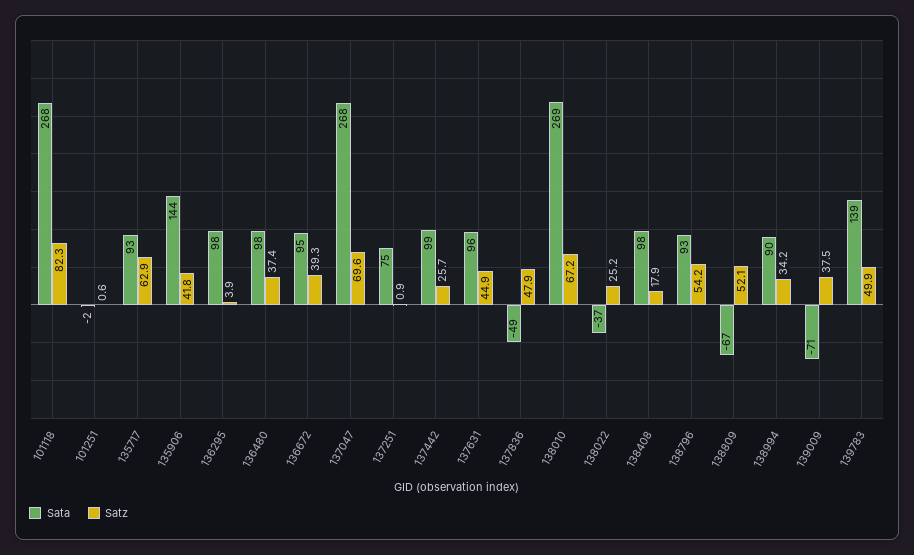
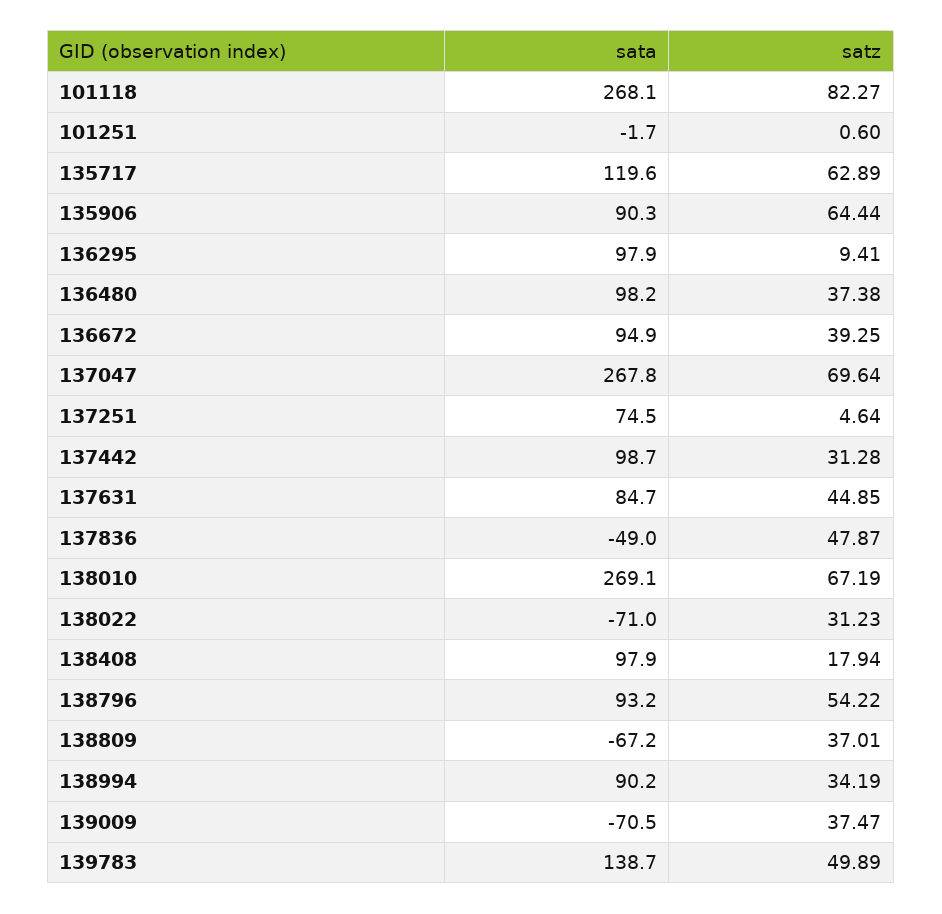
  {
    "Sata": {
      "101118": 268.1,
      "101251": -1.7,
-     "135717": 93,
+     "135717": 119.6,
-     "135906": 144,
+     "135906": 90.3,
      "136295": 97.9,
      "136480": 98.2,
      "136672": 94.9,
      "137047": 267.8,
      "137251": 74.5,
      "137442": 98.7,
-     "137631": 96,
+     "137631": 84.7,
      "137836": -49,
      "138010": 269.1,
-     "138022": -37,
+     "138022": -71,
      "138408": 97.9,
      "138796": 93.2,
      "138809": -67.2,
      "138994": 90.2,
      "139009": -70.5,
      "139783": 138.7
    },
    "Satz": {
      "101118": 82.27,
      "101251": 0.6,
      "135717": 62.89,
-     "135906": 41.8,
+     "135906": 64.44,
-     "136295": 3.9,
+     "136295": 9.41,
      "136480": 37.38,
      "136672": 39.25,
      "137047": 69.64,
-     "137251": 0.9,
+     "137251": 4.64,
-     "137442": 25.7,
+     "137442": 31.28,
      "137631": 44.85,
      "137836": 47.87,
      "138010": 67.19,
-     "138022": 25.2,
+     "138022": 31.23,
      "138408": 17.94,
      "138796": 54.22,
-     "138809": 52.1,
+     "138809": 37.01,
      "138994": 34.19,
      "139009": 37.47,
      "139783": 49.89
    }
  }

